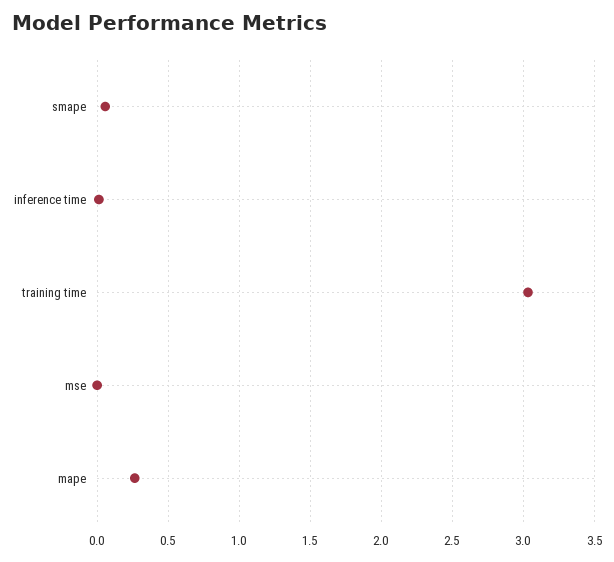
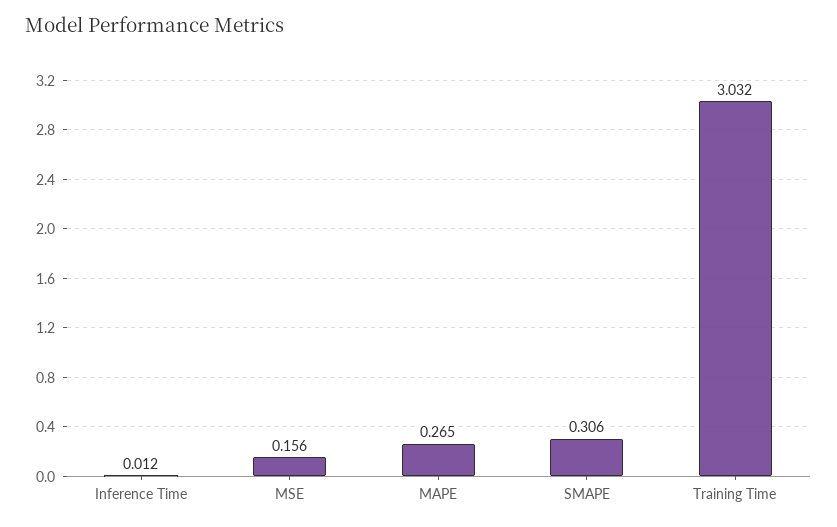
  {
-   "smape": 0.05,
+   "smape": 0.306,
    "inference time": 0.012,
    "training time": 3.032,
-   "mse": 0,
+   "mse": 0.156,
    "mape": 0.265
  }

